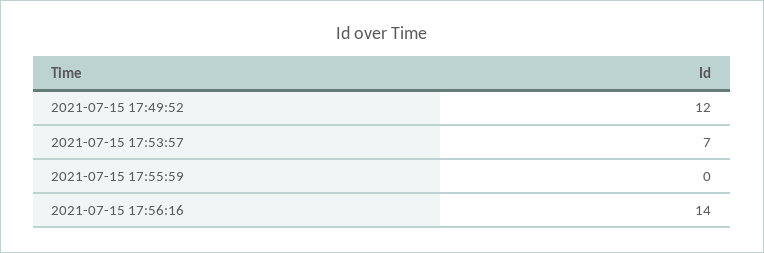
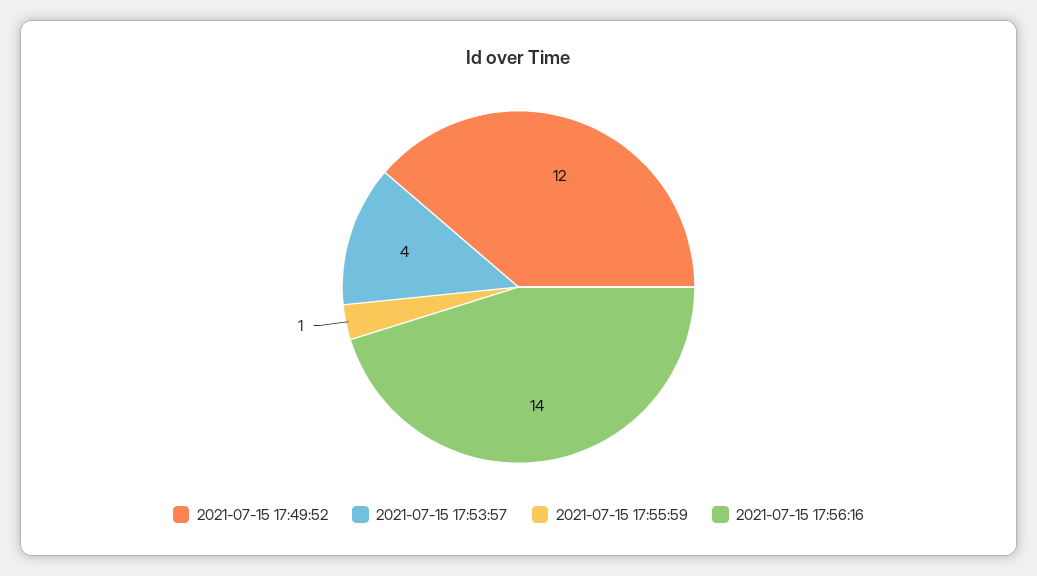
  {
    "2021-07-15 17:49:52": 12,
-   "2021-07-15 17:53:57": 7,
+   "2021-07-15 17:53:57": 4,
-   "2021-07-15 17:55:59": 0,
+   "2021-07-15 17:55:59": 1,
    "2021-07-15 17:56:16": 14
  }

